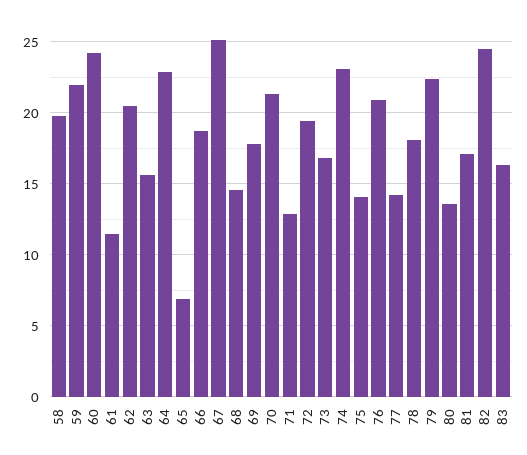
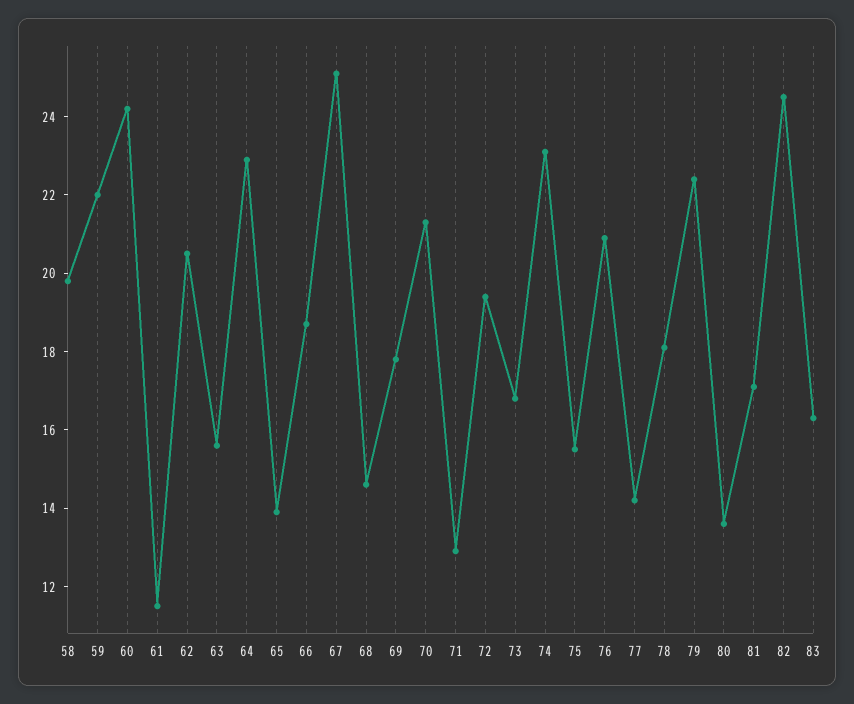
  {
    "58": 20,
    "59": 22,
    "60": 24,
    "61": 11.5,
    "62": 20.5,
    "63": 15.5,
    "64": 23,
-   "65": 7,
+   "65": 14,
    "66": 18.5,
    "67": 25,
    "68": 14.5,
    "69": 18,
    "70": 21.5,
    "71": 13,
    "72": 19.5,
    "73": 17,
    "74": 23,
-   "75": 14,
+   "75": 15.5,
    "76": 21,
    "77": 14,
    "78": 18,
    "79": 22.5,
    "80": 13.5,
    "81": 17,
    "82": 24.5,
    "83": 16.5
  }

